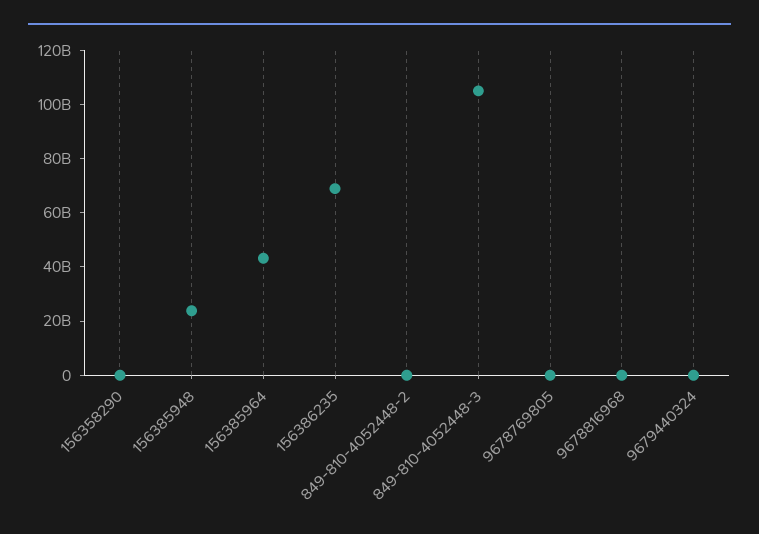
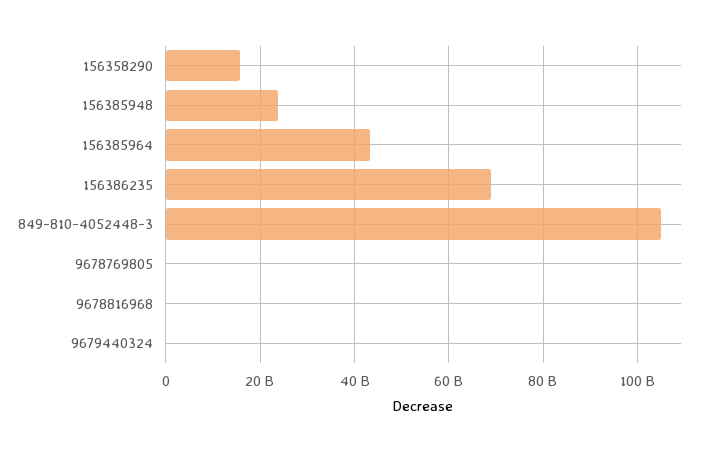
  {
-   "156358290": 0,
+   "156358290": 16000000000,
    "156385948": 24000000000,
    "156385964": 44000000000,
    "156386235": 68000000000,
-   "849-810-4052448-2": 0,
    "849-810-4052448-3": 106000000000,
    "9678769805": 0,
    "9678816968": 0,
    "9679440324": 0
  }

